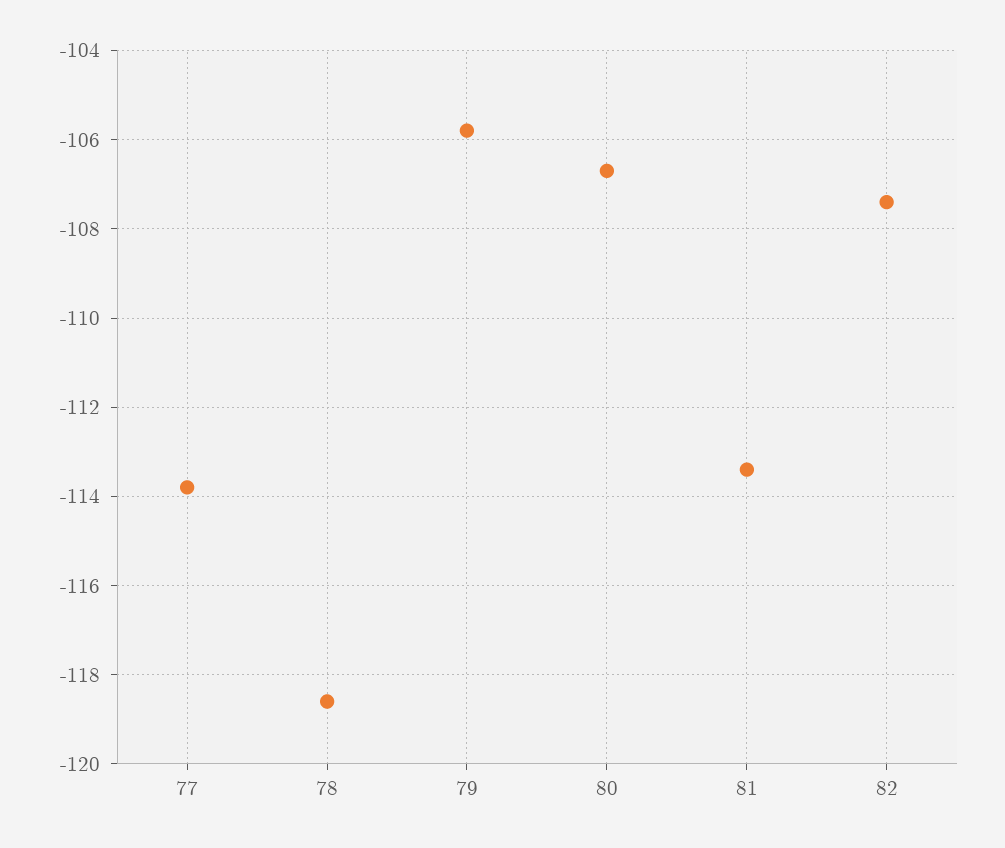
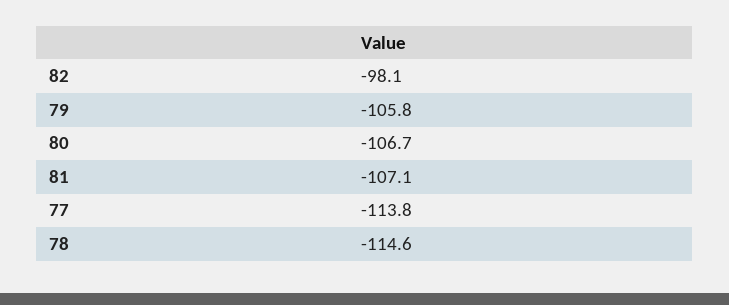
  {
    "77": -113.8,
-   "78": -118.5,
+   "78": -114.6,
    "79": -105.8,
    "80": -106.7,
-   "81": -113.5,
+   "81": -107.1,
-   "82": -107.5
+   "82": -98.1
  }

